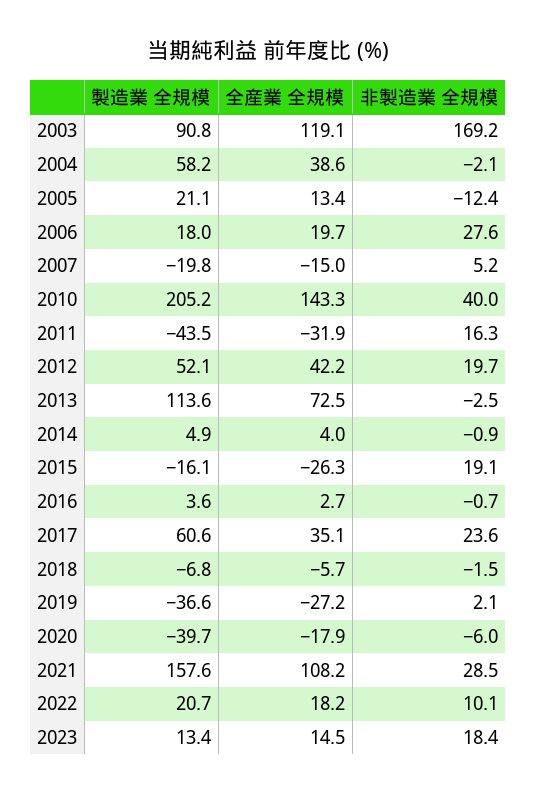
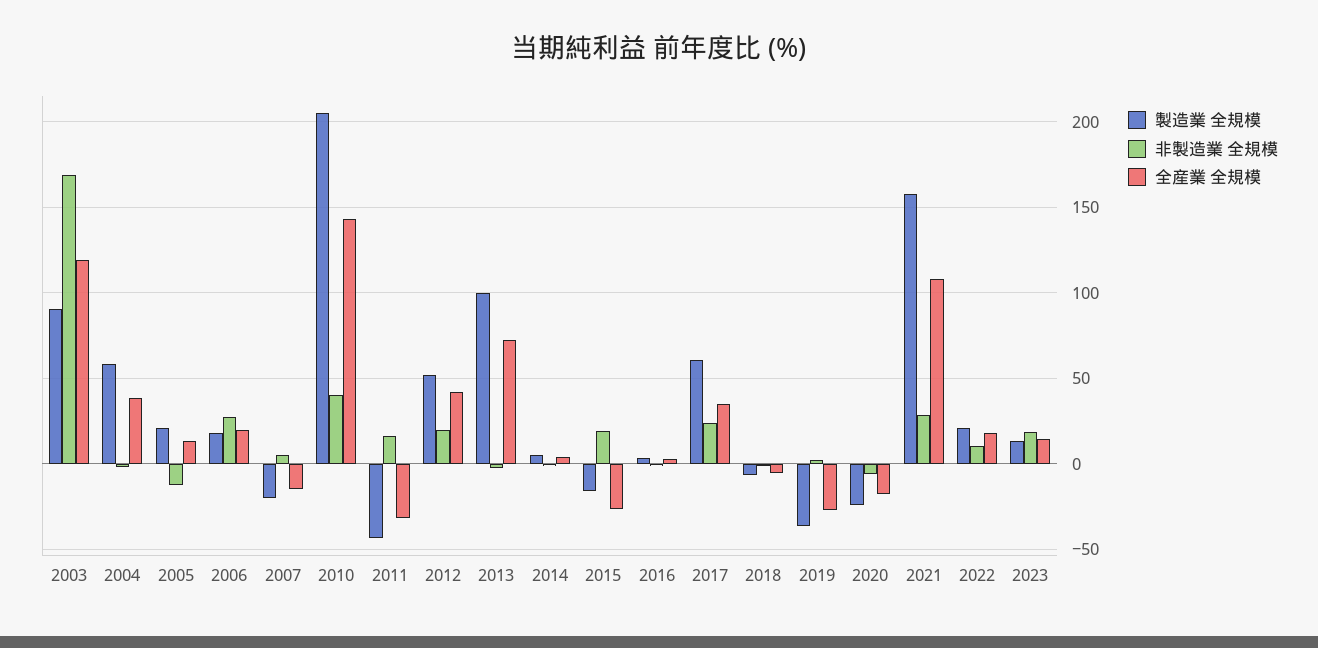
  {
    "製造業 全規模": {
      "2003": 90.8,
      "2004": 58.2,
      "2005": 21.1,
      "2006": 18,
      "2007": -19.8,
      "2010": 205.2,
      "2011": -43.5,
      "2012": 52.1,
-     "2013": 113.6,
+     "2013": 100,
      "2014": 4.9,
      "2015": -16.1,
      "2016": 3.6,
      "2017": 60.6,
      "2018": -6.8,
      "2019": -36.6,
-     "2020": -39.7,
+     "2020": -25,
      "2021": 157.6,
      "2022": 20.7,
      "2023": 13.4
    },
    "全産業 全規模": {
      "2003": 119.1,
      "2004": 38.6,
      "2005": 13.4,
      "2006": 19.7,
      "2007": -15,
      "2010": 143.3,
      "2011": -31.9,
      "2012": 42.2,
      "2013": 72.5,
      "2014": 4,
      "2015": -26.3,
      "2016": 2.7,
      "2017": 35.1,
      "2018": -5.7,
      "2019": -27.2,
      "2020": -17.9,
      "2021": 108.2,
      "2022": 18.2,
      "2023": 14.5
    },
    "非製造業 全規模": {
      "2003": 169.2,
      "2004": -2.1,
      "2005": -12.4,
      "2006": 27.6,
      "2007": 5.2,
      "2010": 40,
      "2011": 16.3,
      "2012": 19.7,
      "2013": -2.5,
      "2014": -0.9,
      "2015": 19.1,
      "2016": -0.7,
      "2017": 23.6,
      "2018": -1.5,
      "2019": 2.1,
      "2020": -6,
      "2021": 28.5,
      "2022": 10.1,
      "2023": 18.4
    }
  }

